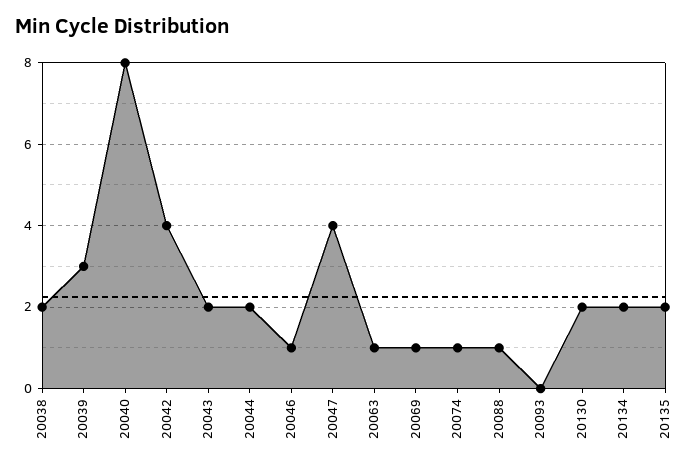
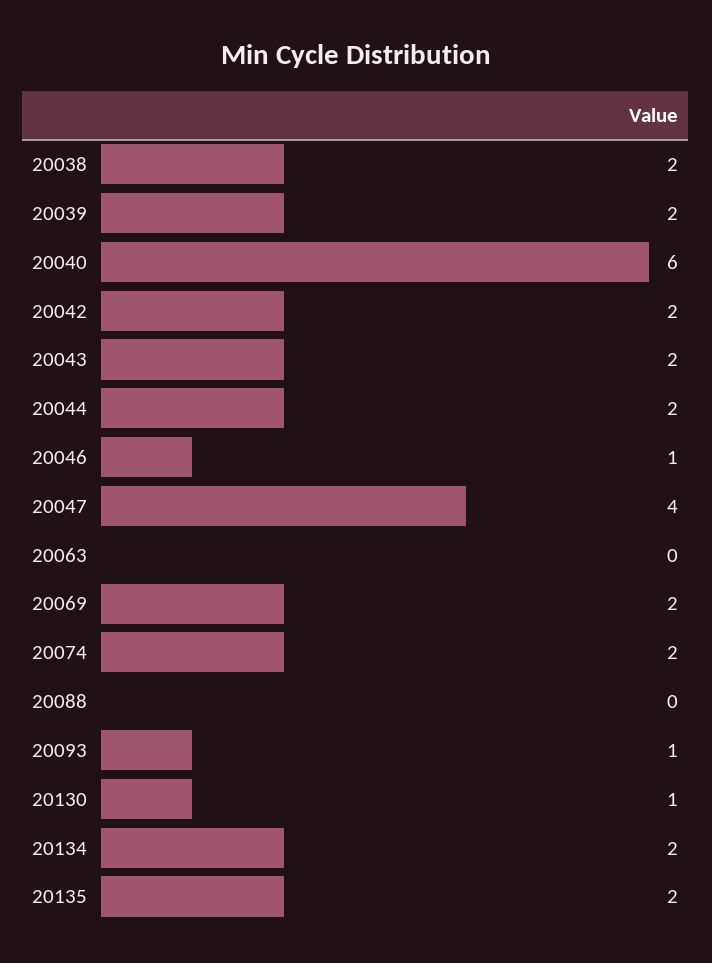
  {
    "20038": 2,
-   "20039": 3,
+   "20039": 2,
-   "20040": 8,
+   "20040": 6,
-   "20042": 4,
+   "20042": 2,
    "20043": 2,
    "20044": 2,
    "20046": 1,
    "20047": 4,
-   "20063": 1,
+   "20063": 0,
-   "20069": 1,
+   "20069": 2,
-   "20074": 1,
+   "20074": 2,
-   "20088": 1,
+   "20088": 0,
-   "20093": 0,
+   "20093": 1,
-   "20130": 2,
+   "20130": 1,
    "20134": 2,
    "20135": 2
  }

